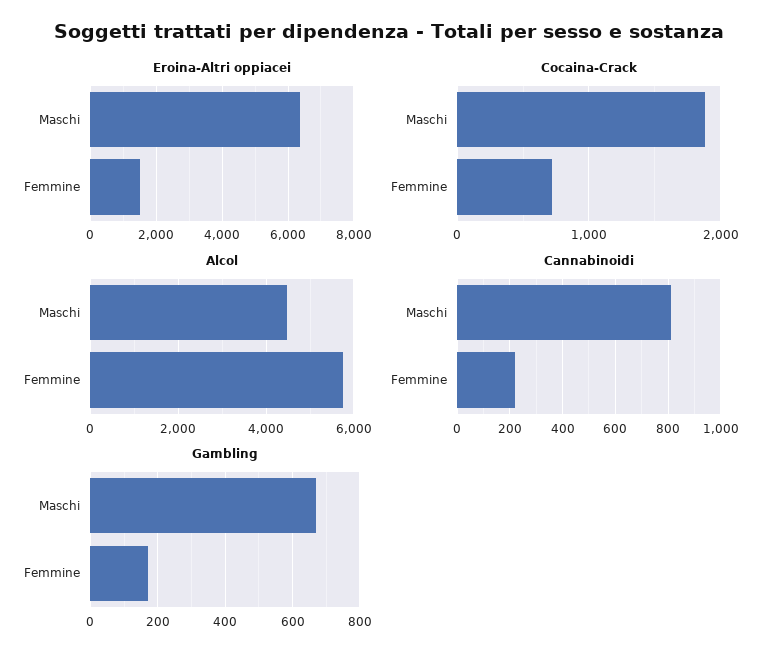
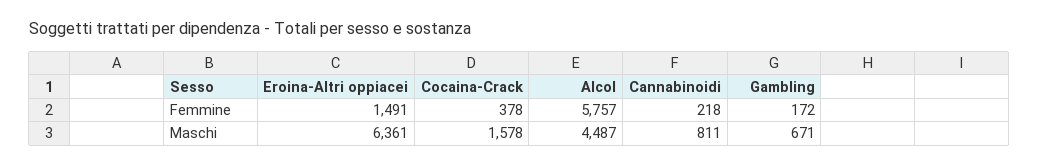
  {
    "Eroina-Altri oppiacei": {
      "Maschi": 6361,
      "Femmine": 1491
    },
    "Cocaina-Crack": {
-     "Maschi": 1900,
+     "Maschi": 1578,
-     "Femmine": 700
+     "Femmine": 378
    },
    "Alcol": {
      "Maschi": 4487,
      "Femmine": 5757
    },
    "Cannabinoidi": {
      "Maschi": 811,
      "Femmine": 218
    },
    "Gambling": {
      "Maschi": 671,
      "Femmine": 172
    }
  }

